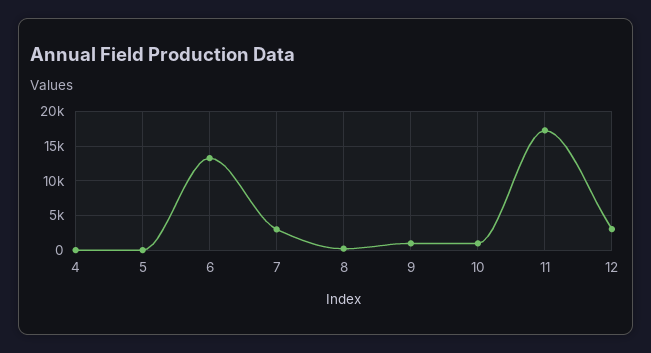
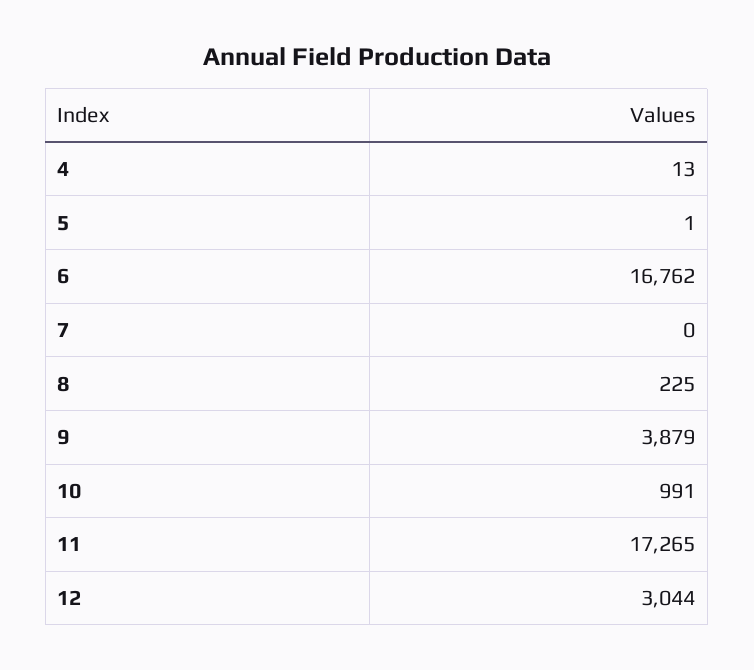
  {
    "4": 13,
    "5": 1,
-   "6": 13000,
+   "6": 16762,
-   "7": 3000,
+   "7": 0,
    "8": 225,
-   "9": 1000,
+   "9": 3879,
    "10": 991,
    "11": 17265,
    "12": 3044
  }

